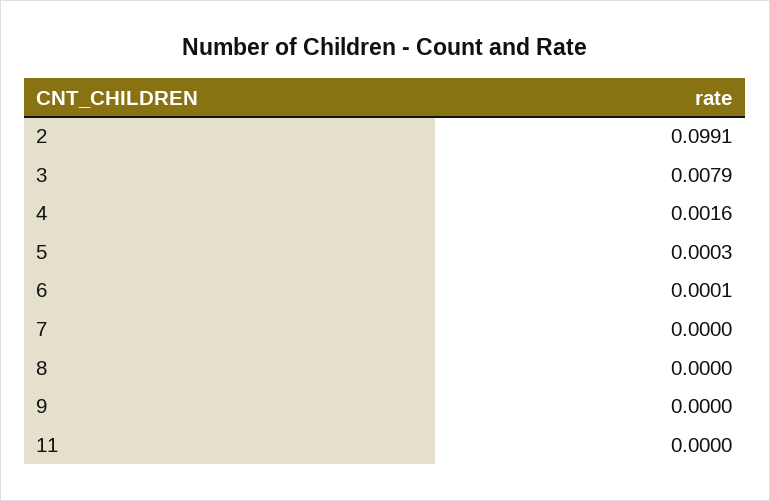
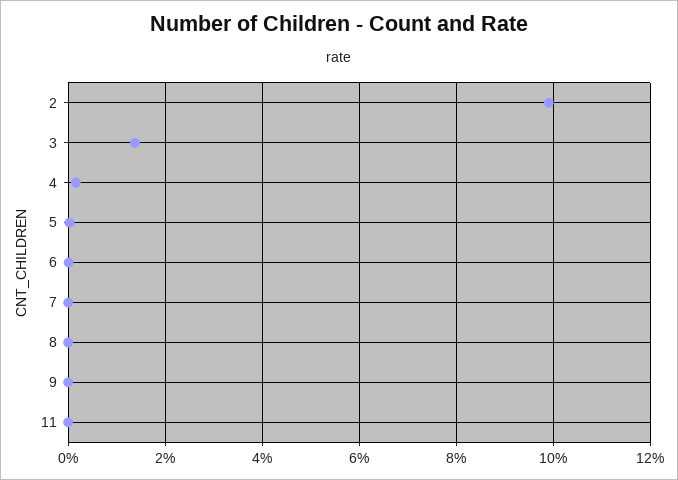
  {
    "2": 0.0991,
-   "3": 0.0079,
+   "3": 0.014,
    "4": 0.0016,
    "5": 0.0003,
    "6": 0.0001,
    "7": 0,
    "8": 0,
    "9": 0,
    "11": 0
  }

